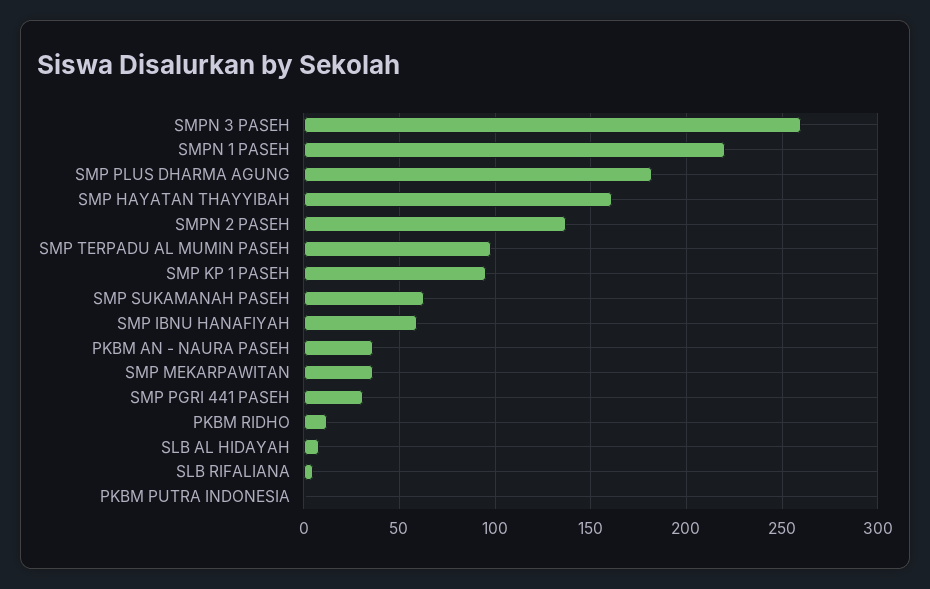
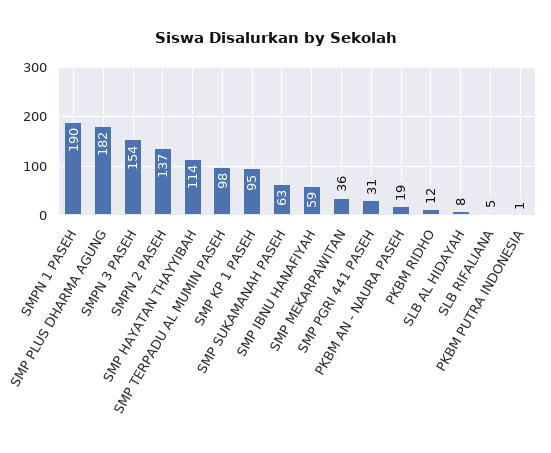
  {
-   "SMPN 3 PASEH": 260,
+   "SMPN 3 PASEH": 154,
-   "SMPN 1 PASEH": 220,
+   "SMPN 1 PASEH": 190,
    "SMP PLUS DHARMA AGUNG": 182,
-   "SMP HAYATAN THAYYIBAH": 160,
+   "SMP HAYATAN THAYYIBAH": 114,
    "SMPN 2 PASEH": 137,
    "SMP TERPADU AL MUMIN PASEH": 98,
    "SMP KP 1 PASEH": 95,
    "SMP SUKAMANAH PASEH": 63,
    "SMP IBNU HANAFIYAH": 59,
-   "PKBM AN - NAURA PASEH": 35,
+   "PKBM AN - NAURA PASEH": 19,
    "SMP MEKARPAWITAN": 36,
    "SMP PGRI 441 PASEH": 31,
    "PKBM RIDHO": 12,
    "SLB AL HIDAYAH": 8,
    "SLB RIFALIANA": 5,
    "PKBM PUTRA INDONESIA": 1
  }

